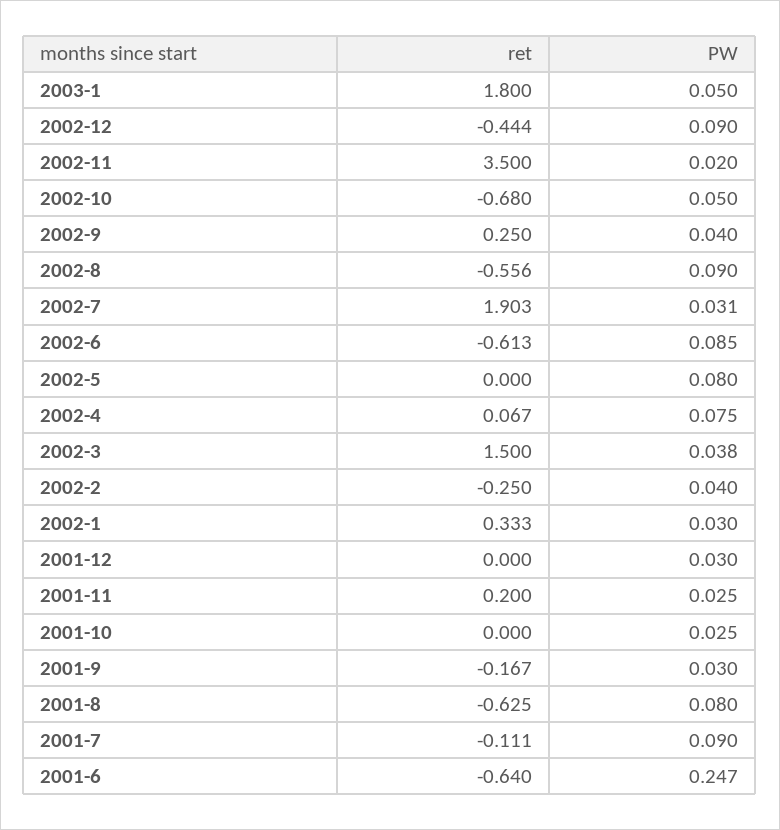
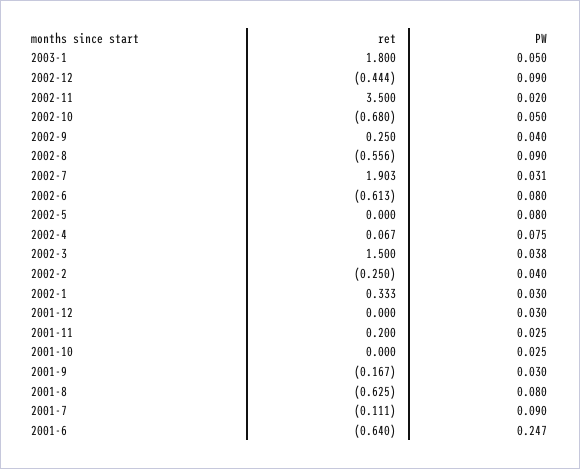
  {
    "ret": {
      "2003-1": 1.8,
      "2002-12": -0.444,
      "2002-11": 3.5,
      "2002-10": -0.68,
      "2002-9": 0.25,
      "2002-8": -0.556,
      "2002-7": 1.903,
      "2002-6": -0.613,
      "2002-5": 0,
      "2002-4": 0.067,
      "2002-3": 1.5,
      "2002-2": -0.25,
      "2002-1": 0.333,
      "2001-12": 0,
      "2001-11": 0.2,
      "2001-10": 0,
      "2001-9": -0.167,
      "2001-8": -0.625,
      "2001-7": -0.111,
      "2001-6": -0.64
    },
    "PW": {
      "2003-1": 0.05,
      "2002-12": 0.09,
      "2002-11": 0.02,
      "2002-10": 0.05,
      "2002-9": 0.04,
      "2002-8": 0.09,
      "2002-7": 0.031,
-     "2002-6": 0.085,
+     "2002-6": 0.08,
      "2002-5": 0.08,
      "2002-4": 0.075,
      "2002-3": 0.038,
      "2002-2": 0.04,
      "2002-1": 0.03,
      "2001-12": 0.03,
      "2001-11": 0.025,
      "2001-10": 0.025,
      "2001-9": 0.03,
      "2001-8": 0.08,
      "2001-7": 0.09,
      "2001-6": 0.247
    }
  }

